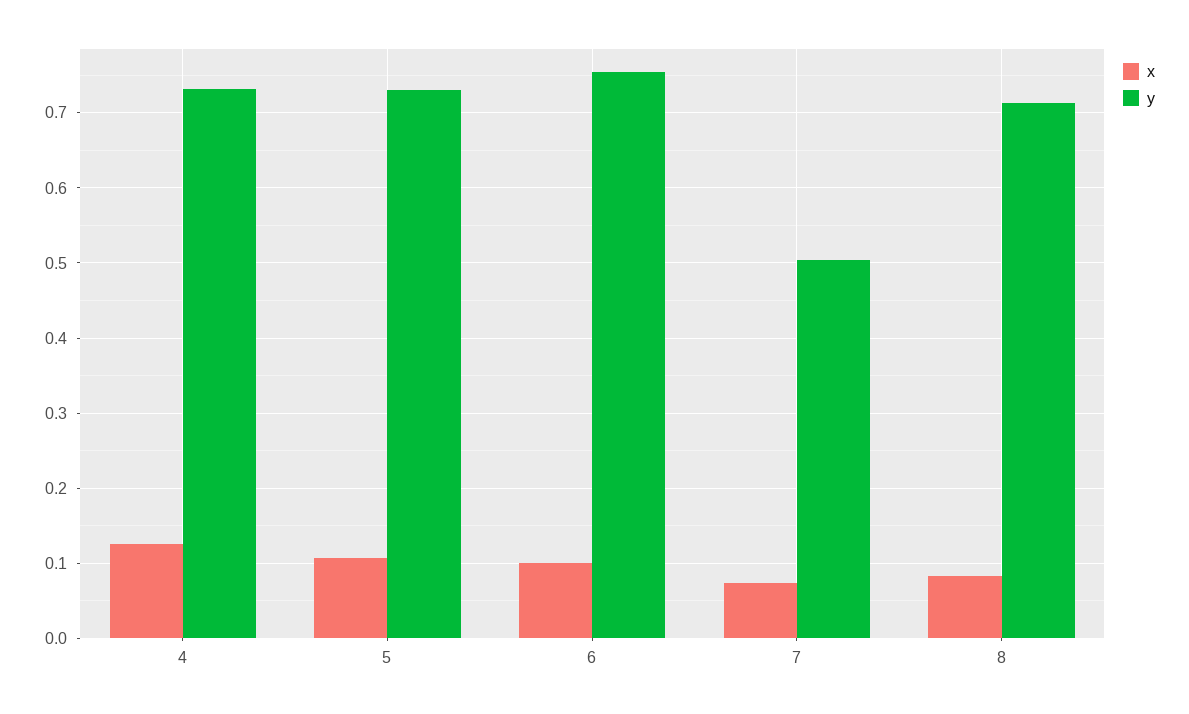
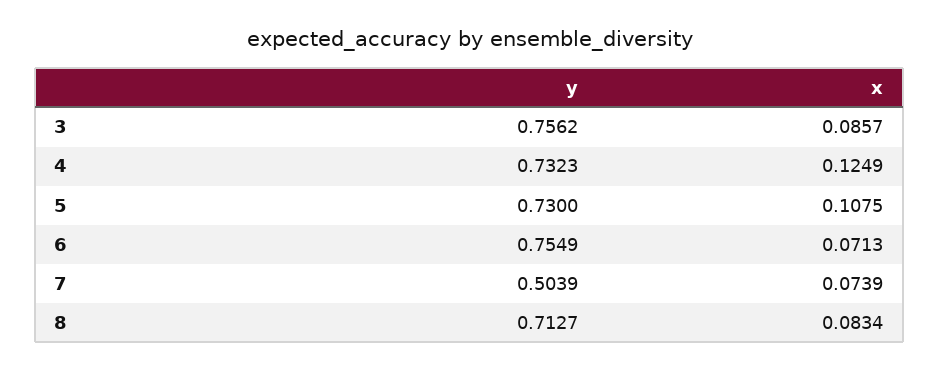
  {
    "x": {
      "4": 0.1249,
      "5": 0.1075,
-     "6": 0.1,
+     "6": 0.0713,
      "7": 0.0739,
-     "8": 0.0834
+     "8": 0.0834,
+     "3": 0.0857
    },
    "y": {
      "4": 0.7323,
      "5": 0.73,
      "6": 0.7549,
      "7": 0.5039,
-     "8": 0.7127
+     "8": 0.7127,
+     "3": 0.7562
    }
  }

